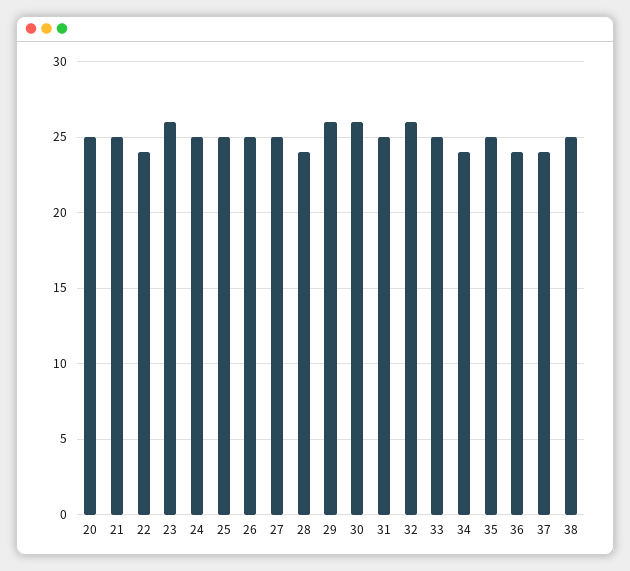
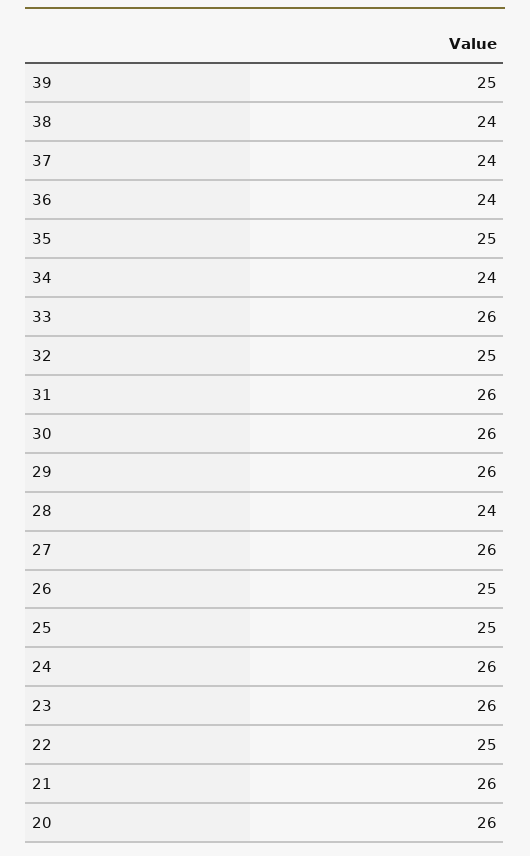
  {
-   "20": 25,
+   "20": 26,
-   "21": 25,
+   "21": 26,
-   "22": 24,
+   "22": 25,
    "23": 26,
-   "24": 25,
+   "24": 26,
    "25": 25,
    "26": 25,
-   "27": 25,
+   "27": 26,
    "28": 24,
    "29": 26,
    "30": 26,
-   "31": 25,
+   "31": 26,
-   "32": 26,
+   "32": 25,
-   "33": 25,
+   "33": 26,
    "34": 24,
    "35": 25,
    "36": 24,
    "37": 24,
-   "38": 25
+   "38": 24,
+   "39": 25
  }

